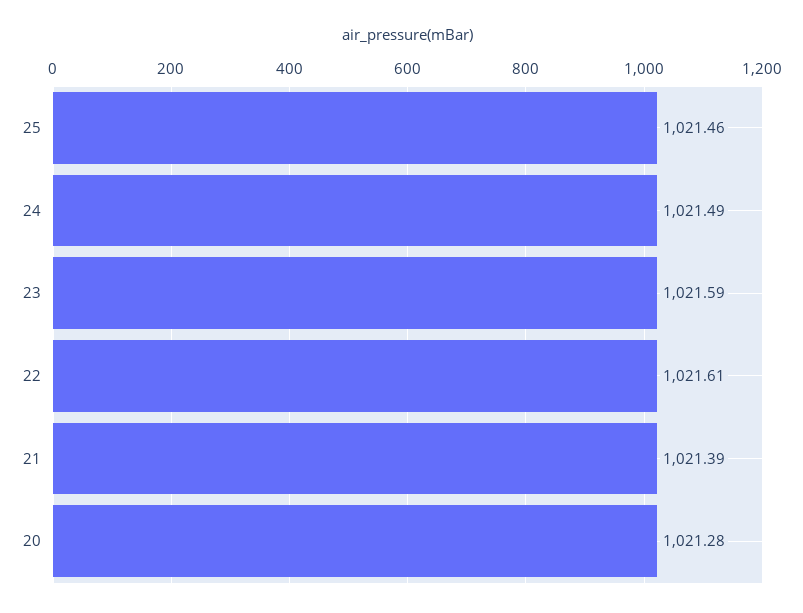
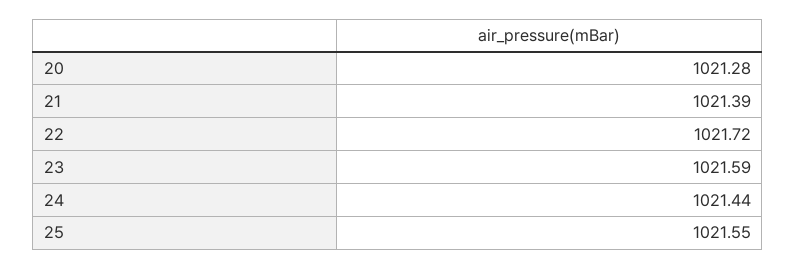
  {
-   "25": 1021.46,
+   "25": 1021.55,
-   "24": 1021.49,
+   "24": 1021.44,
    "23": 1021.59,
-   "22": 1021.61,
+   "22": 1021.72,
    "21": 1021.39,
    "20": 1021.28
  }

